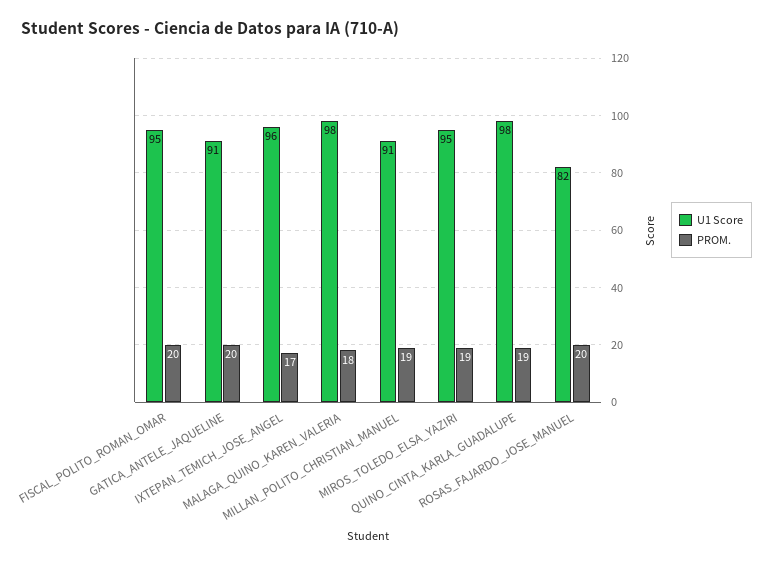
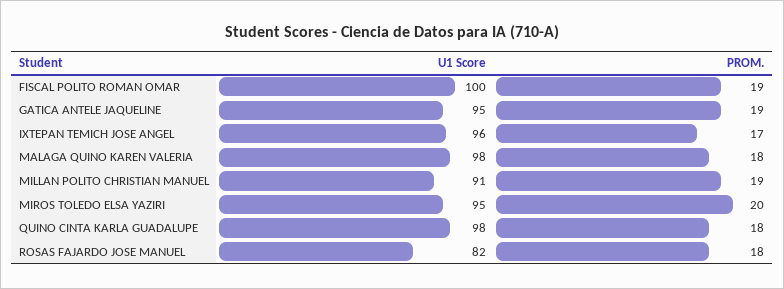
  {
    "U1 Score": {
-     "FISCAL_POLITO_ROMAN_OMAR": 95,
+     "FISCAL_POLITO_ROMAN_OMAR": 100,
-     "GATICA_ANTELE_JAQUELINE": 91,
+     "GATICA_ANTELE_JAQUELINE": 95,
      "IXTEPAN_TEMICH_JOSE_ANGEL": 96,
      "MALAGA_QUINO_KAREN_VALERIA": 98,
      "MILLAN_POLITO_CHRISTIAN_MANUEL": 91,
      "MIROS_TOLEDO_ELSA_YAZIRI": 95,
      "QUINO_CINTA_KARLA_GUADALUPE": 98,
      "ROSAS_FAJARDO_JOSE_MANUEL": 82
    },
    "PROM.": {
-     "FISCAL_POLITO_ROMAN_OMAR": 20,
+     "FISCAL_POLITO_ROMAN_OMAR": 19,
-     "GATICA_ANTELE_JAQUELINE": 20,
+     "GATICA_ANTELE_JAQUELINE": 19,
      "IXTEPAN_TEMICH_JOSE_ANGEL": 17,
      "MALAGA_QUINO_KAREN_VALERIA": 18,
      "MILLAN_POLITO_CHRISTIAN_MANUEL": 19,
-     "MIROS_TOLEDO_ELSA_YAZIRI": 19,
+     "MIROS_TOLEDO_ELSA_YAZIRI": 20,
-     "QUINO_CINTA_KARLA_GUADALUPE": 19,
+     "QUINO_CINTA_KARLA_GUADALUPE": 18,
-     "ROSAS_FAJARDO_JOSE_MANUEL": 20
+     "ROSAS_FAJARDO_JOSE_MANUEL": 18
    }
  }

